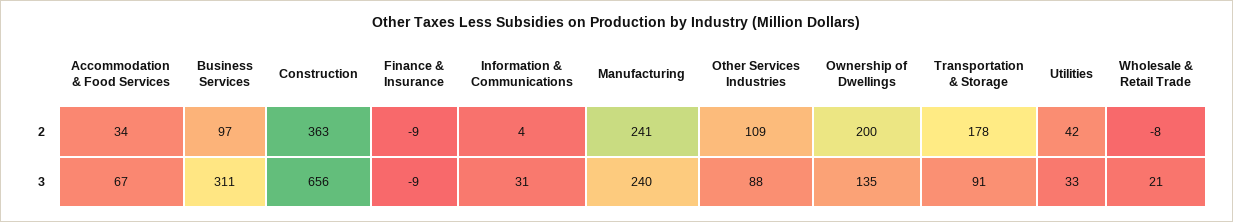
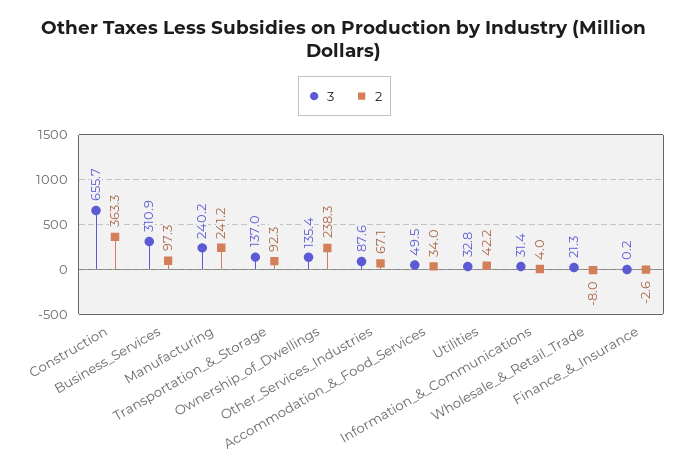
  {
    "2": {
      "Accommodation & Food Services": 34,
      "Business Services": 97.3,
      "Construction": 363.3,
-     "Finance & Insurance": -9,
+     "Finance & Insurance": -2.6,
      "Information & Communications": 4,
      "Manufacturing": 241.2,
-     "Other Services Industries": 109,
+     "Other Services Industries": 67.1,
-     "Ownership of Dwellings": 200,
+     "Ownership of Dwellings": 238.3,
-     "Transportation & Storage": 178,
+     "Transportation & Storage": 92.3,
      "Utilities": 42.2,
      "Wholesale & Retail Trade": -8
    },
    "3": {
-     "Accommodation & Food Services": 67,
+     "Accommodation & Food Services": 49.5,
      "Business Services": 310.9,
      "Construction": 655.7,
-     "Finance & Insurance": -9,
+     "Finance & Insurance": 0.2,
      "Information & Communications": 31.4,
      "Manufacturing": 240.2,
      "Other Services Industries": 87.6,
      "Ownership of Dwellings": 135.4,
-     "Transportation & Storage": 91,
+     "Transportation & Storage": 137,
      "Utilities": 32.8,
      "Wholesale & Retail Trade": 21.3
    }
  }

